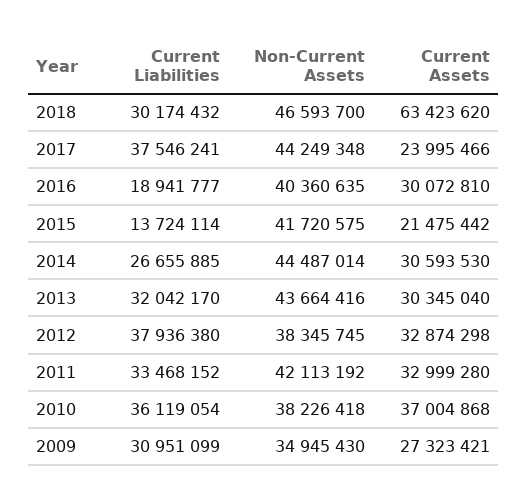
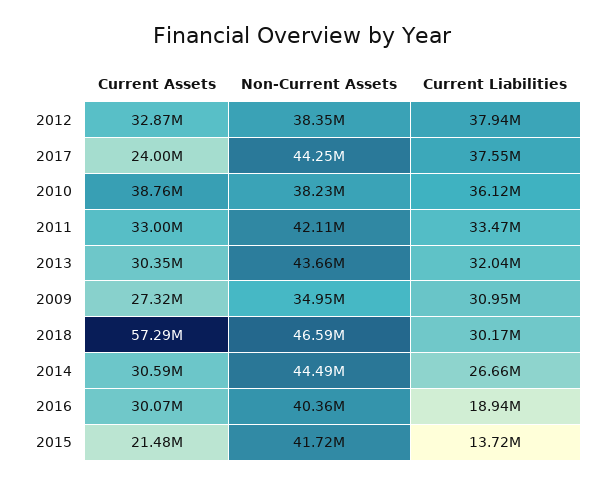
  {
    "Current Liabilities": {
      "2018": 30174432,
      "2017": 37546241,
      "2016": 18941777,
      "2015": 13724114,
      "2014": 26655885,
      "2013": 32042170,
      "2012": 37936380,
      "2011": 33468152,
      "2010": 36119054,
      "2009": 30951099
    },
    "Non-Current Assets": {
      "2018": 46593700,
      "2017": 44249348,
      "2016": 40360635,
      "2015": 41720575,
      "2014": 44487014,
      "2013": 43664416,
      "2012": 38345745,
      "2011": 42113192,
      "2010": 38226418,
      "2009": 34945430
    },
    "Current Assets": {
-     "2018": 63423620,
+     "2018": 57290000,
      "2017": 23995466,
      "2016": 30072810,
      "2015": 21475442,
      "2014": 30593530,
      "2013": 30345040,
      "2012": 32874298,
      "2011": 32999280,
-     "2010": 37004868,
+     "2010": 38760000,
      "2009": 27323421
    }
  }

